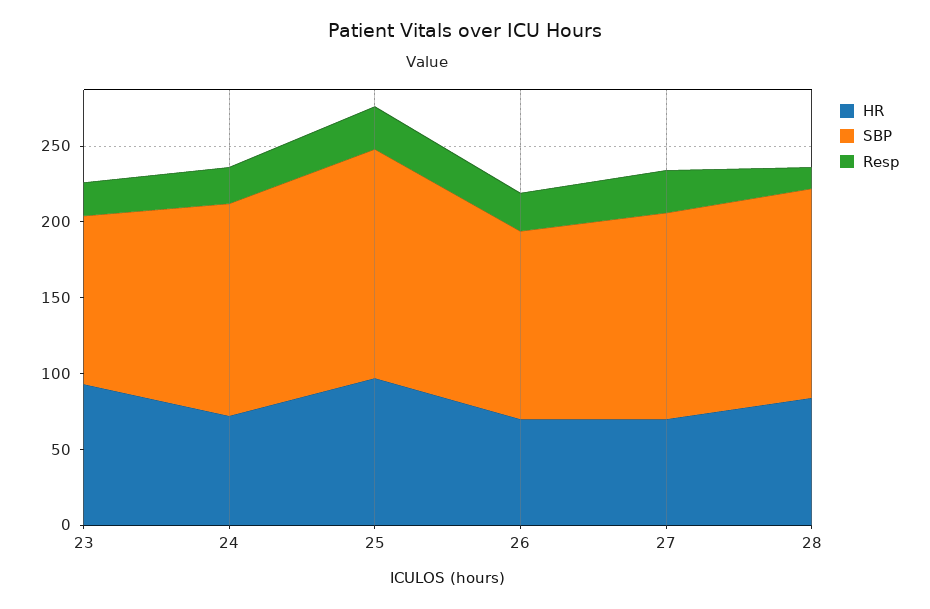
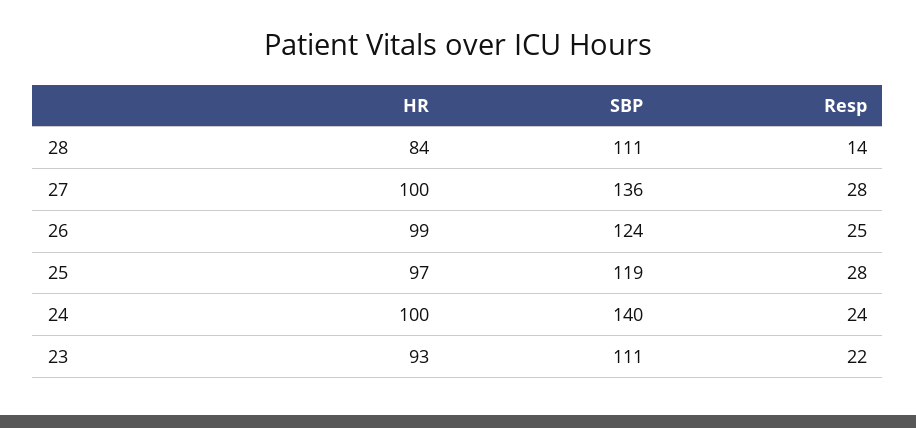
  {
    "HR": {
      "23": 93,
-     "24": 70,
+     "24": 100,
      "25": 97,
-     "26": 70,
+     "26": 99,
-     "27": 70,
+     "27": 100,
      "28": 84
    },
    "SBP": {
      "23": 111,
      "24": 140,
-     "25": 150,
+     "25": 119,
      "26": 124,
      "27": 136,
-     "28": 140
+     "28": 111
    },
    "Resp": {
      "23": 22,
      "24": 24,
      "25": 28,
      "26": 25,
      "27": 28,
      "28": 14
    }
  }

